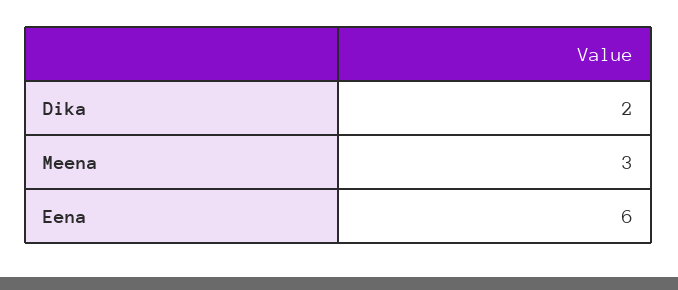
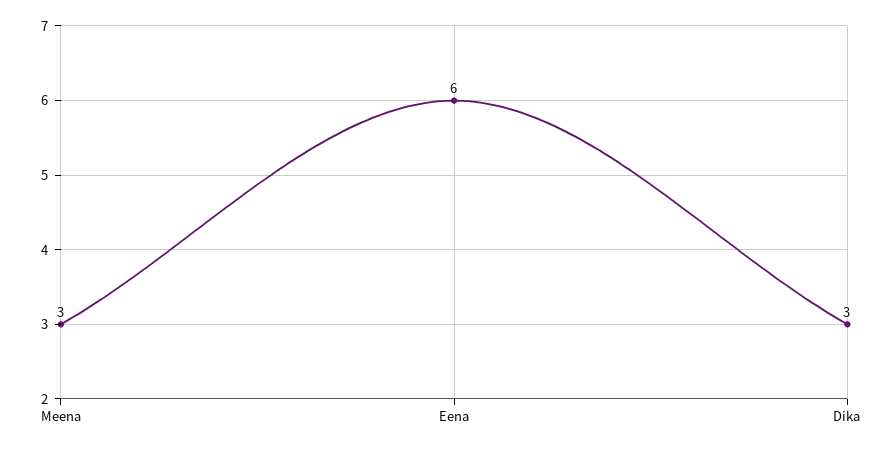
  {
-   "Dika": 2,
+   "Dika": 3,
    "Meena": 3,
    "Eena": 6
  }

